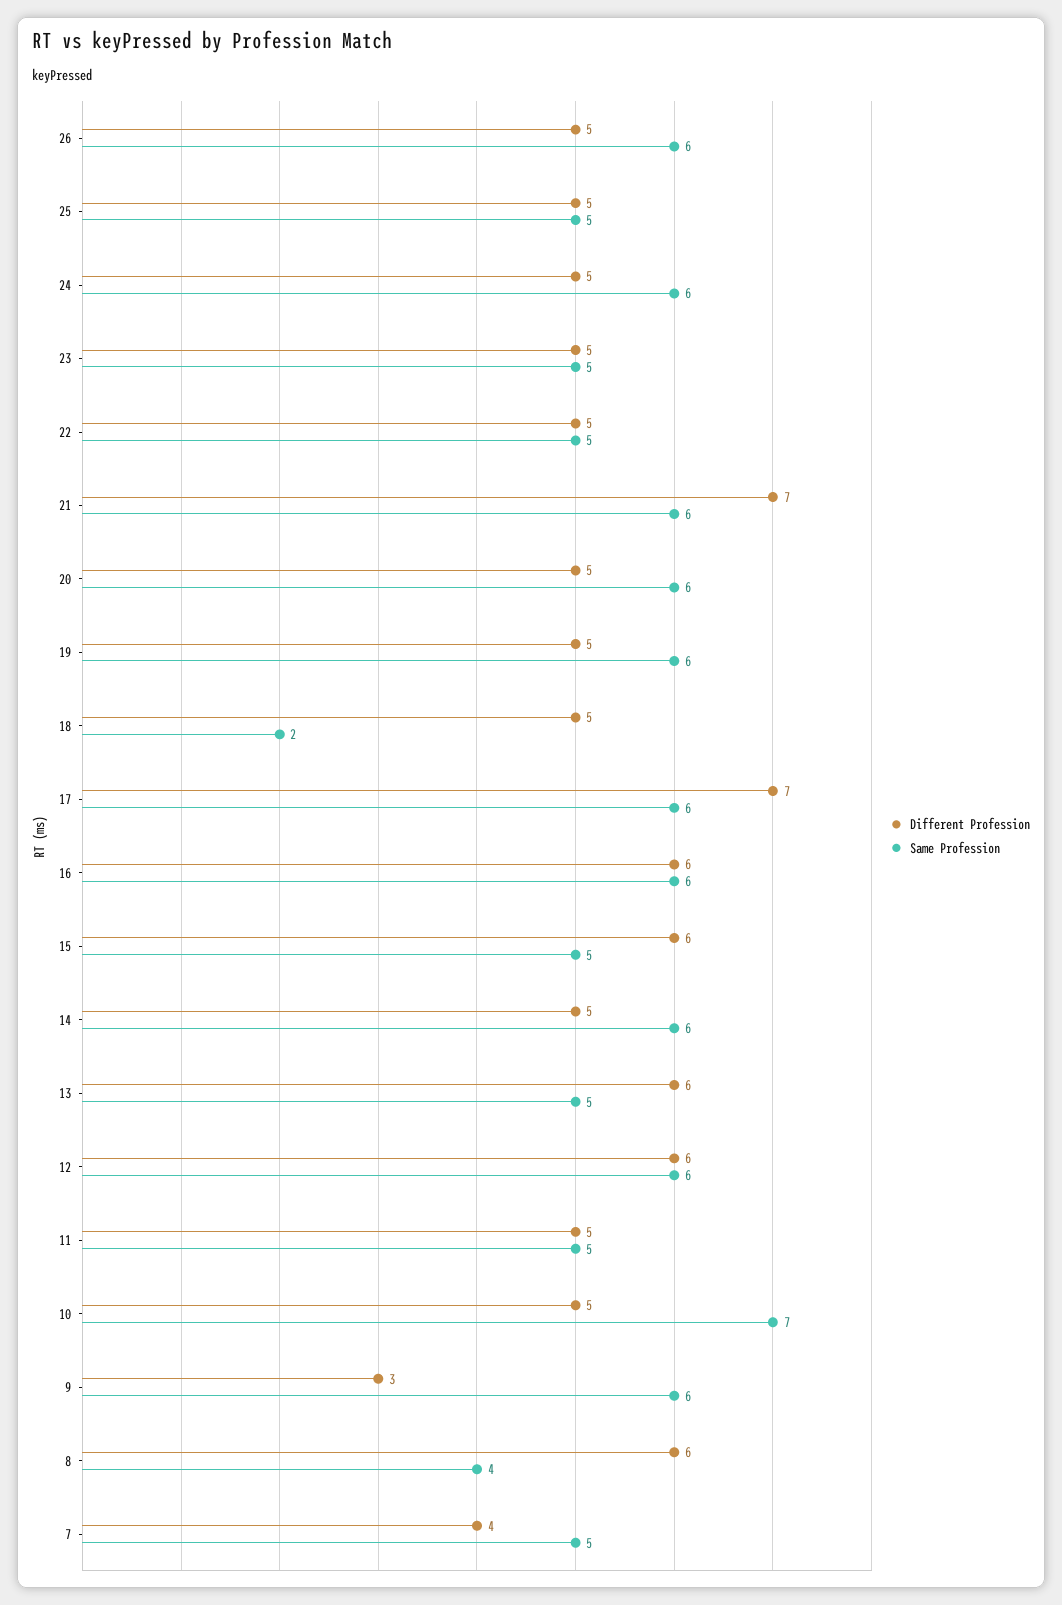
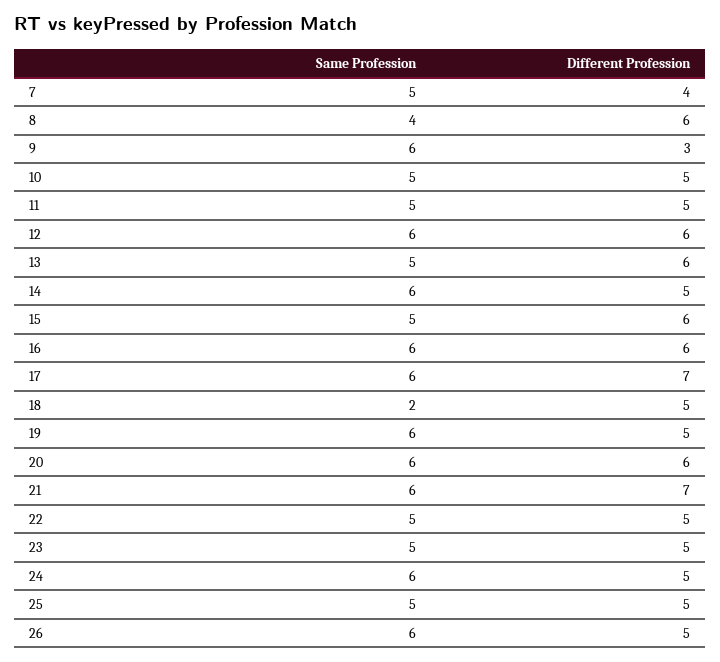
  {
    "Different Profession": {
      "26": 5,
      "25": 5,
      "24": 5,
      "23": 5,
      "22": 5,
      "21": 7,
-     "20": 5,
+     "20": 6,
      "19": 5,
      "18": 5,
      "17": 7,
      "16": 6,
      "15": 6,
      "14": 5,
      "13": 6,
      "12": 6,
      "11": 5,
      "10": 5,
      "9": 3,
      "8": 6,
      "7": 4
    },
    "Same Profession": {
      "26": 6,
      "25": 5,
      "24": 6,
      "23": 5,
      "22": 5,
      "21": 6,
      "20": 6,
      "19": 6,
      "18": 2,
      "17": 6,
      "16": 6,
      "15": 5,
      "14": 6,
      "13": 5,
      "12": 6,
      "11": 5,
-     "10": 7,
+     "10": 5,
      "9": 6,
      "8": 4,
      "7": 5
    }
  }

